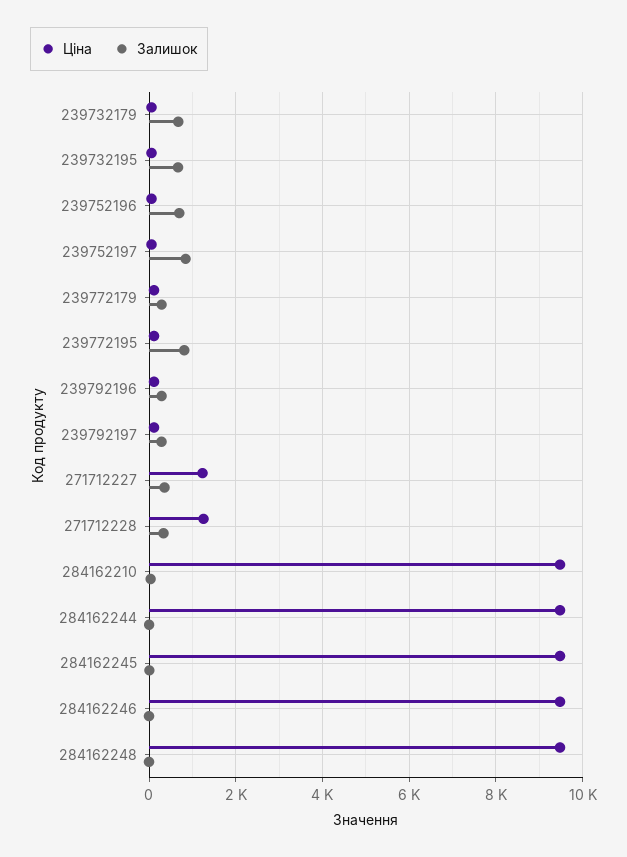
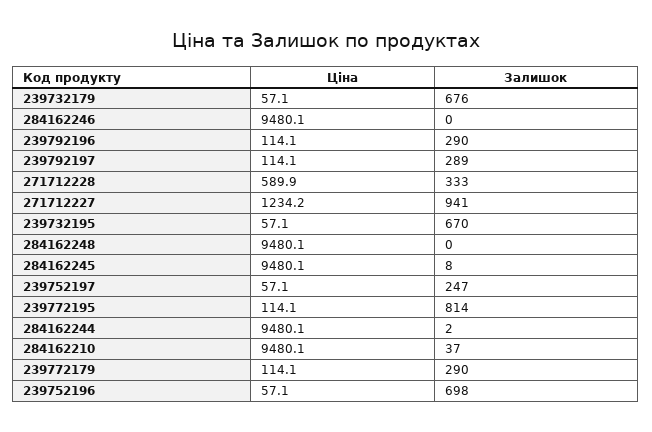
  {
    "Ціна": {
      "239732179": 57.1,
      "239732195": 57.1,
      "239752196": 57.1,
      "239752197": 57.1,
      "239772179": 114.1,
      "239772195": 114.1,
      "239792196": 114.1,
      "239792197": 114.1,
      "271712227": 1234.2,
-     "271712228": 1200,
+     "271712228": 589.9,
      "284162210": 9480.1,
      "284162244": 9480.1,
      "284162245": 9480.1,
      "284162246": 9480.1,
      "284162248": 9480.1
    },
    "Залишок": {
      "239732179": 676,
      "239732195": 670,
      "239752196": 698,
-     "239752197": 800,
+     "239752197": 247,
      "239772179": 290,
      "239772195": 814,
      "239792196": 290,
      "239792197": 289,
-     "271712227": 400,
+     "271712227": 941,
      "271712228": 333,
      "284162210": 37,
      "284162244": 2,
      "284162245": 8,
      "284162246": 0,
      "284162248": 0
    }
  }

